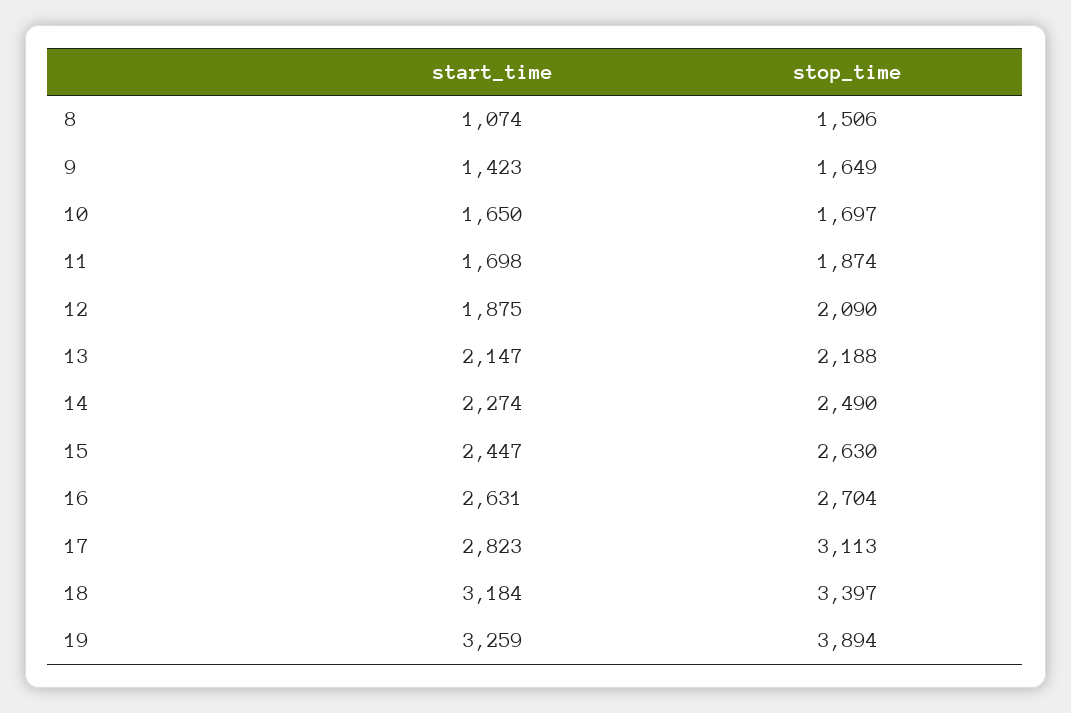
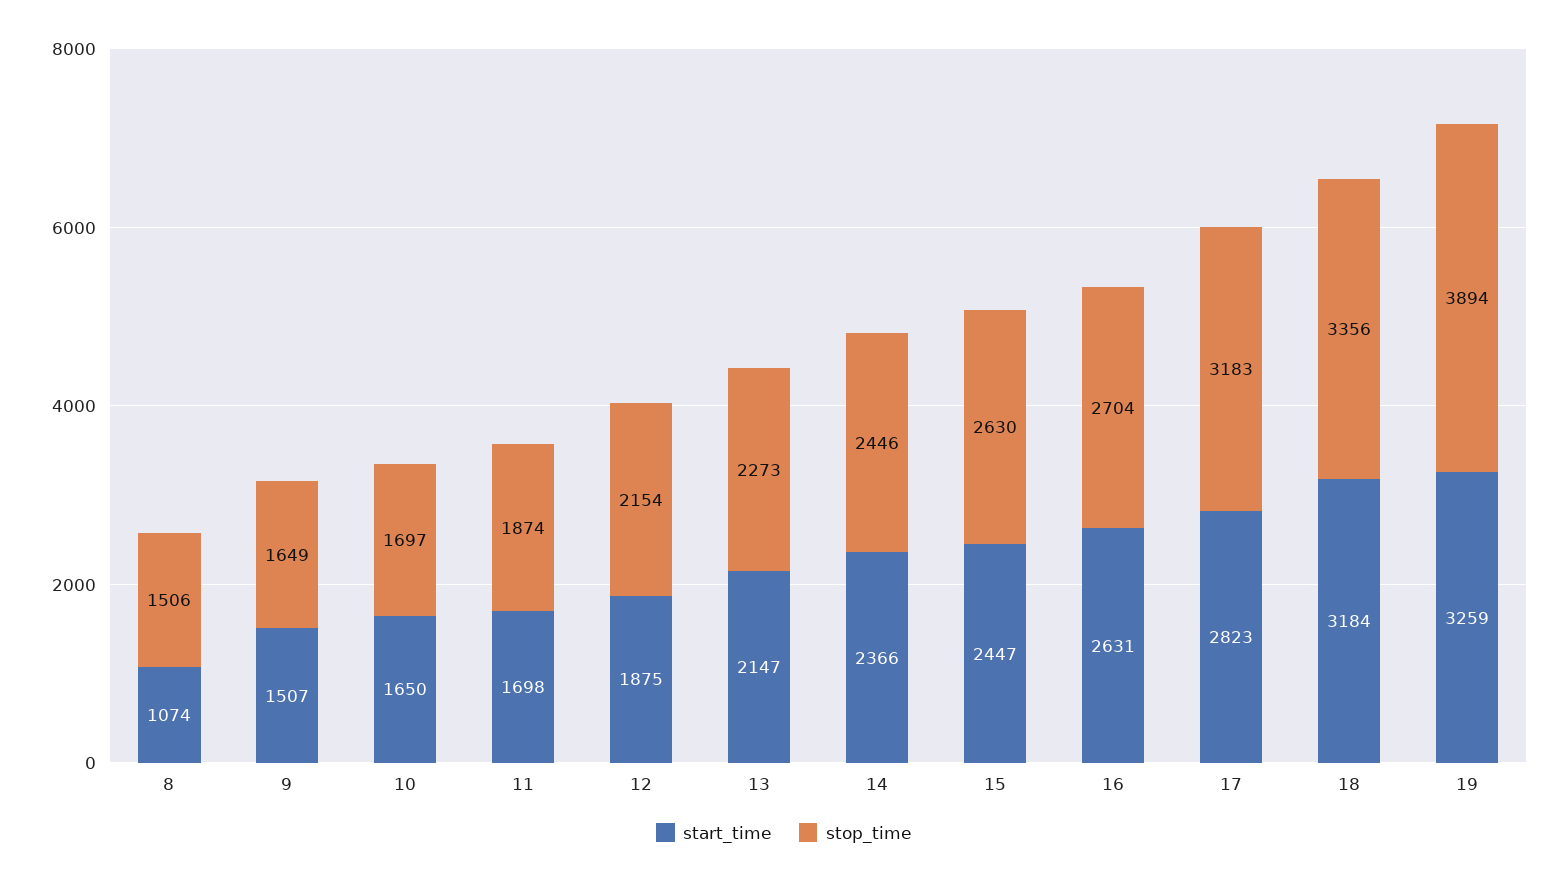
  {
    "start_time": {
      "8": 1074,
-     "9": 1423,
+     "9": 1507,
      "10": 1650,
      "11": 1698,
      "12": 1875,
      "13": 2147,
-     "14": 2274,
+     "14": 2366,
      "15": 2447,
      "16": 2631,
      "17": 2823,
      "18": 3184,
      "19": 3259
    },
    "stop_time": {
      "8": 1506,
      "9": 1649,
      "10": 1697,
      "11": 1874,
-     "12": 2090,
+     "12": 2154,
-     "13": 2188,
+     "13": 2273,
-     "14": 2490,
+     "14": 2446,
      "15": 2630,
      "16": 2704,
-     "17": 3113,
+     "17": 3183,
-     "18": 3397,
+     "18": 3356,
      "19": 3894
    }
  }

